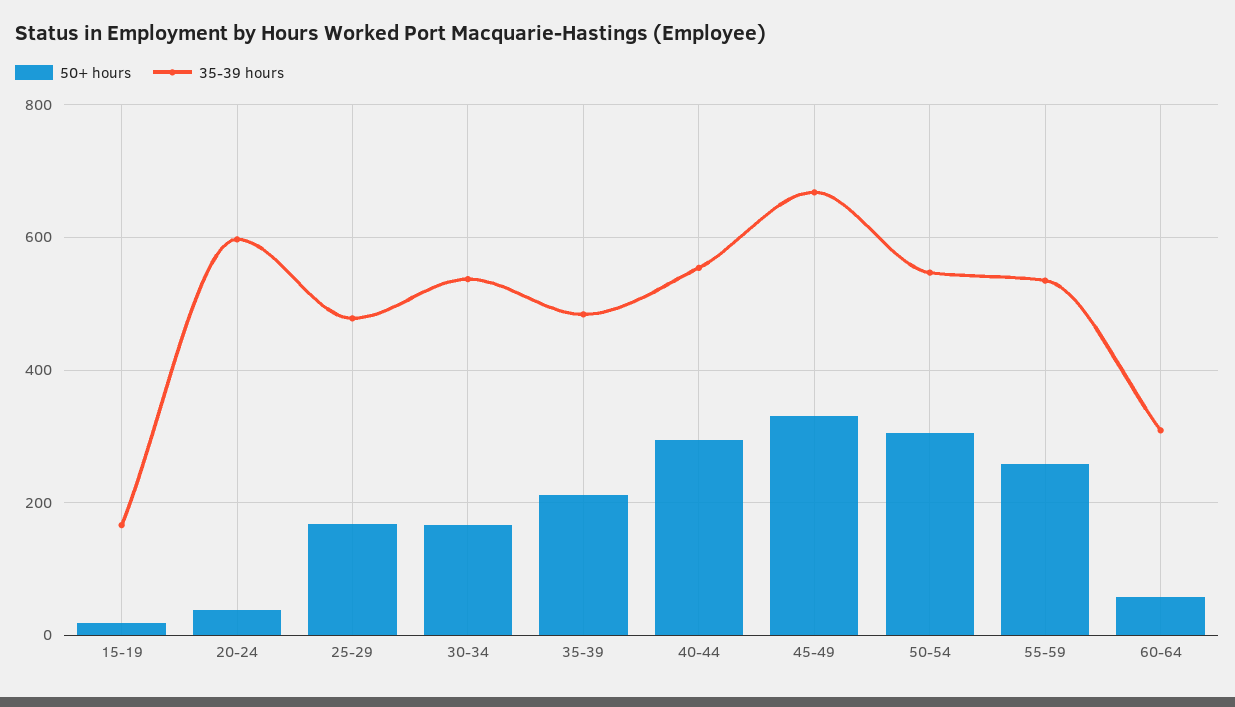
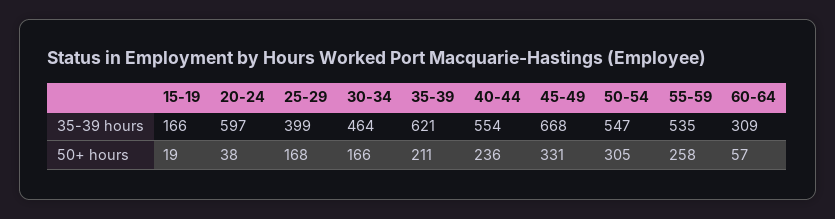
  {
    "50+ hours": {
      "15-19": 19,
      "20-24": 38,
      "25-29": 168,
      "30-34": 166,
      "35-39": 211,
-     "40-44": 300,
+     "40-44": 236,
      "45-49": 331,
      "50-54": 305,
      "55-59": 258,
      "60-64": 57
    },
    "35-39 hours": {
      "15-19": 166,
      "20-24": 597,
-     "25-29": 480,
+     "25-29": 399,
-     "30-34": 540,
+     "30-34": 464,
-     "35-39": 480,
+     "35-39": 621,
      "40-44": 554,
      "45-49": 668,
      "50-54": 547,
      "55-59": 535,
      "60-64": 309
    }
  }

